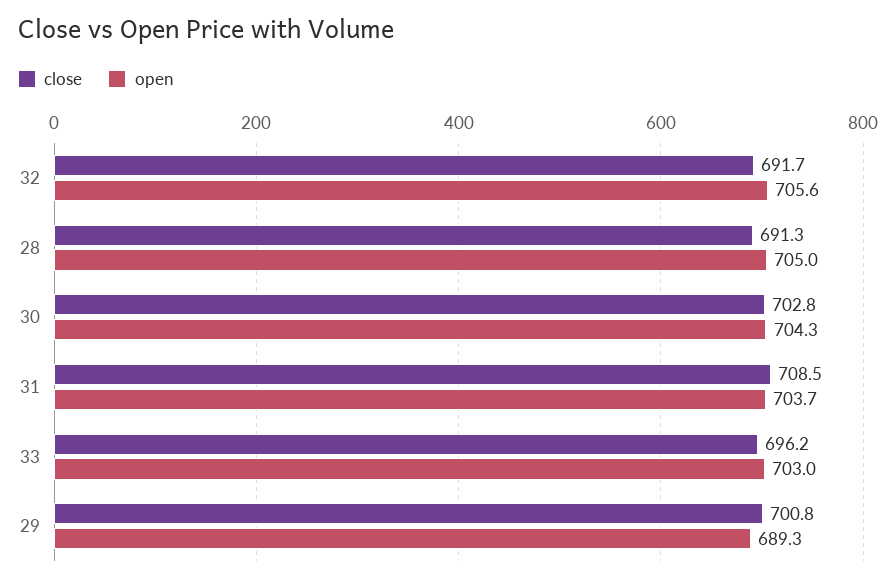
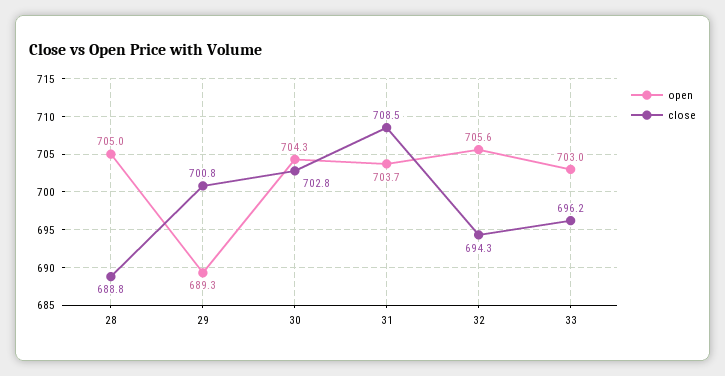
  {
    "close": {
-     "32": 691.7,
+     "32": 694.3,
-     "28": 691.3,
+     "28": 688.8,
      "30": 702.8,
      "31": 708.5,
      "33": 696.2,
      "29": 700.8
    },
    "open": {
      "32": 705.6,
      "28": 705,
      "30": 704.3,
      "31": 703.7,
      "33": 703,
      "29": 689.3
    }
  }

